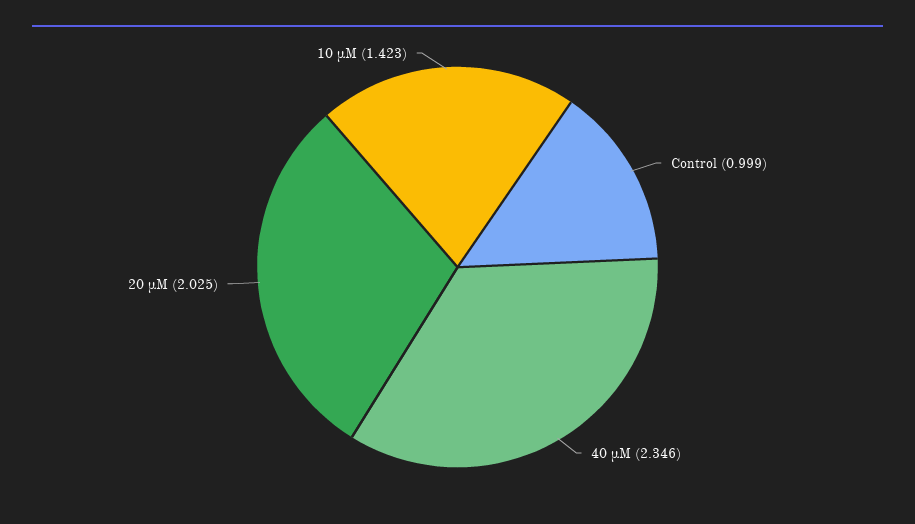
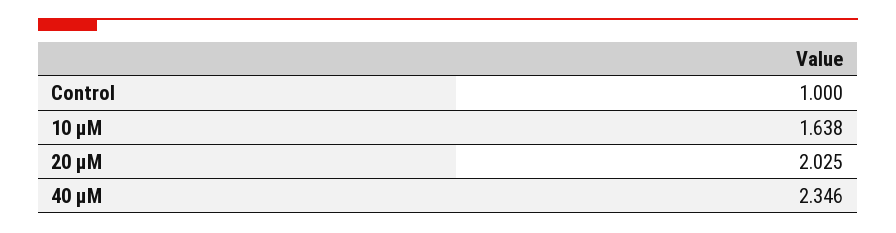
  {
-   "Control": 0.999,
+   "Control": 1,
    "40 μM": 2.346,
    "20 μM": 2.025,
-   "10 μM": 1.423
+   "10 μM": 1.638
  }

